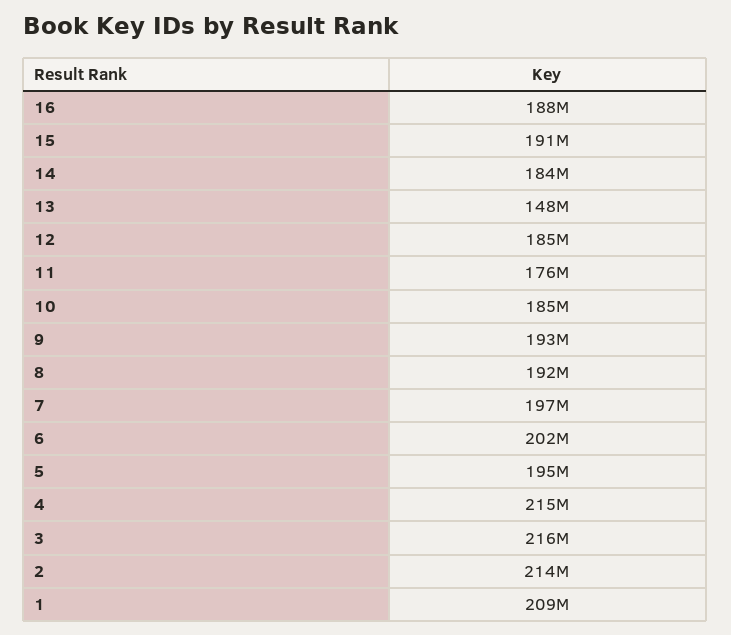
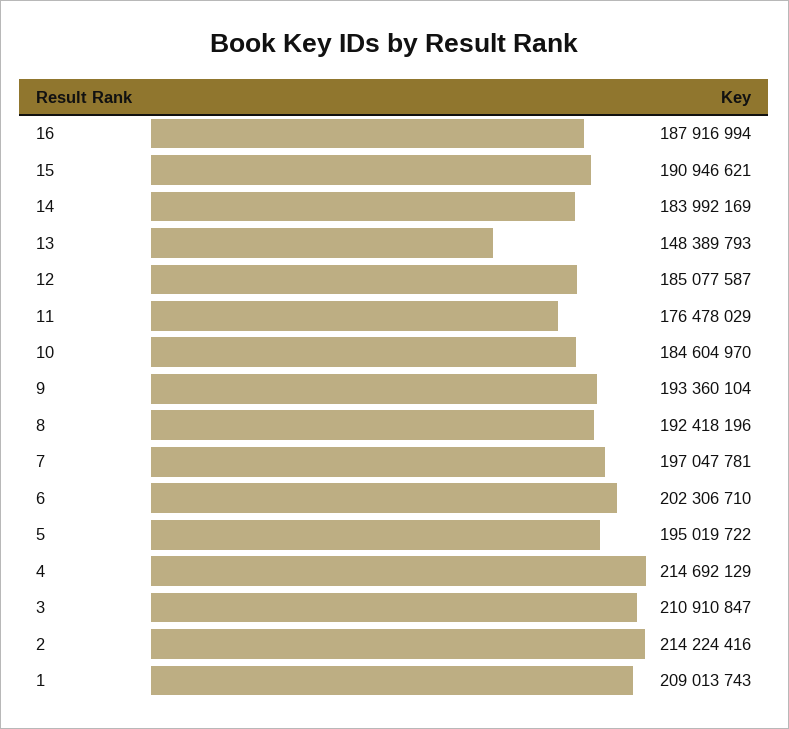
  {
    "16": 187916994,
    "15": 190946621,
    "14": 183992169,
    "13": 148389793,
    "12": 185077587,
    "11": 176478029,
    "10": 184604970,
    "9": 193360104,
    "8": 192418196,
    "7": 197047781,
    "6": 202306710,
    "5": 195019722,
    "4": 214692129,
-   "3": 216000000,
+   "3": 210910847,
    "2": 214224416,
    "1": 209013743
  }

